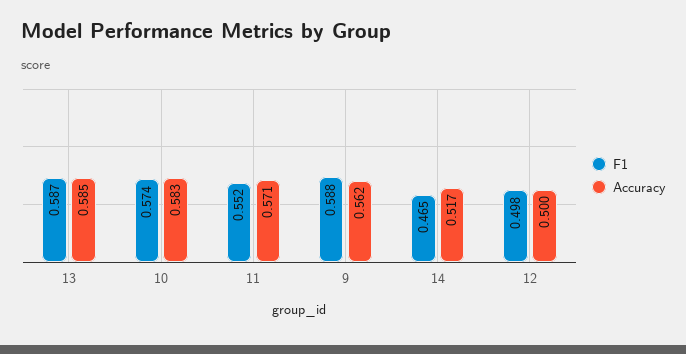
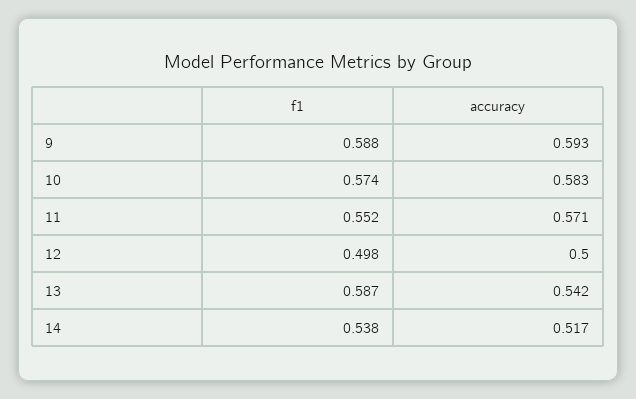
  {
    "F1": {
      "13": 0.587,
      "10": 0.574,
      "11": 0.552,
      "9": 0.588,
-     "14": 0.465,
+     "14": 0.538,
      "12": 0.498
    },
    "Accuracy": {
-     "13": 0.585,
+     "13": 0.542,
      "10": 0.583,
      "11": 0.571,
-     "9": 0.562,
+     "9": 0.593,
      "14": 0.517,
      "12": 0.5
    }
  }

